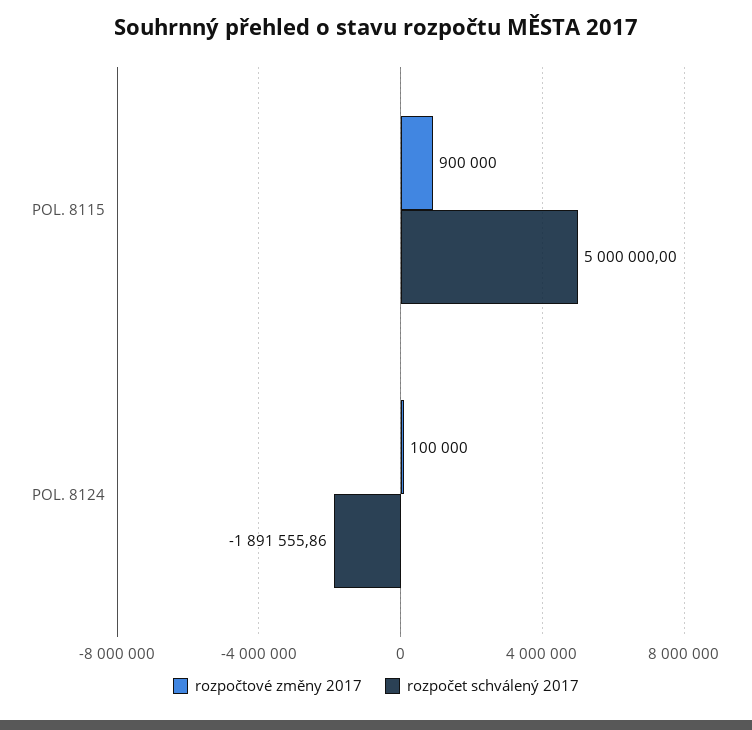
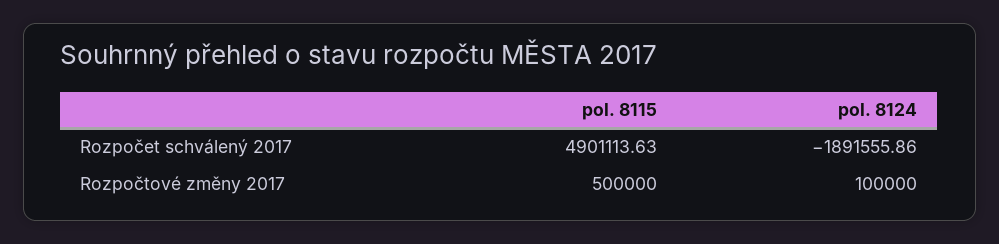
  {
    "rozpočtové změny 2017": {
-     "POL. 8115": 900000,
+     "POL. 8115": 500000,
      "POL. 8124": 100000
    },
    "rozpočet schválený 2017": {
-     "POL. 8115": 5000000,
+     "POL. 8115": 4901113.63,
      "POL. 8124": -1891555.86
    }
  }

